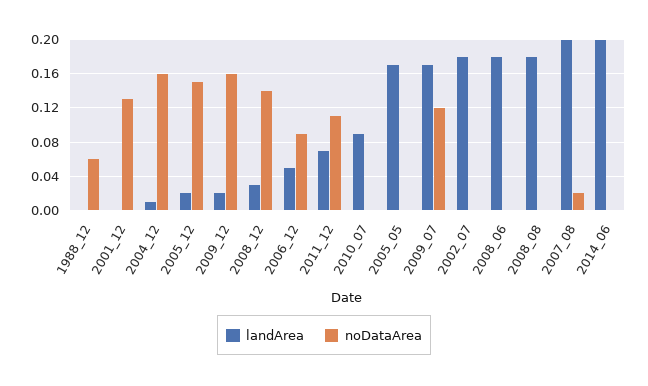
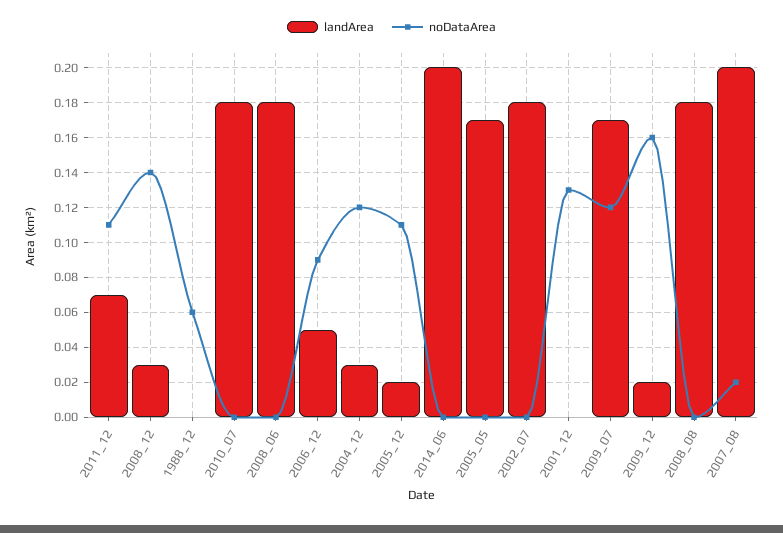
  {
    "landArea": {
      "1988_12": 0,
      "2001_12": 0,
-     "2004_12": 0.01,
+     "2004_12": 0.03,
      "2005_12": 0.02,
      "2009_12": 0.02,
      "2008_12": 0.03,
      "2006_12": 0.05,
      "2011_12": 0.07,
-     "2010_07": 0.09,
+     "2010_07": 0.18,
      "2005_05": 0.17,
      "2009_07": 0.17,
      "2002_07": 0.18,
      "2008_06": 0.18,
      "2008_08": 0.18,
      "2007_08": 0.2,
      "2014_06": 0.2
    },
    "noDataArea": {
      "1988_12": 0.06,
      "2001_12": 0.13,
-     "2004_12": 0.16,
+     "2004_12": 0.12,
-     "2005_12": 0.15,
+     "2005_12": 0.11,
      "2009_12": 0.16,
      "2008_12": 0.14,
      "2006_12": 0.09,
      "2011_12": 0.11,
      "2010_07": 0,
      "2005_05": 0,
      "2009_07": 0.12,
      "2002_07": 0,
      "2008_06": 0,
      "2008_08": 0,
      "2007_08": 0.02,
      "2014_06": 0
    }
  }

